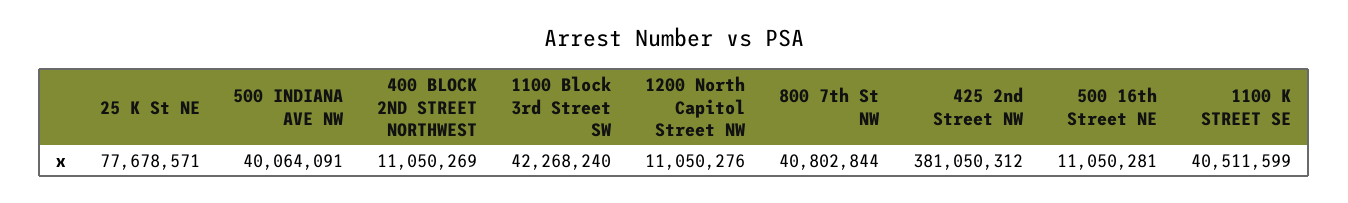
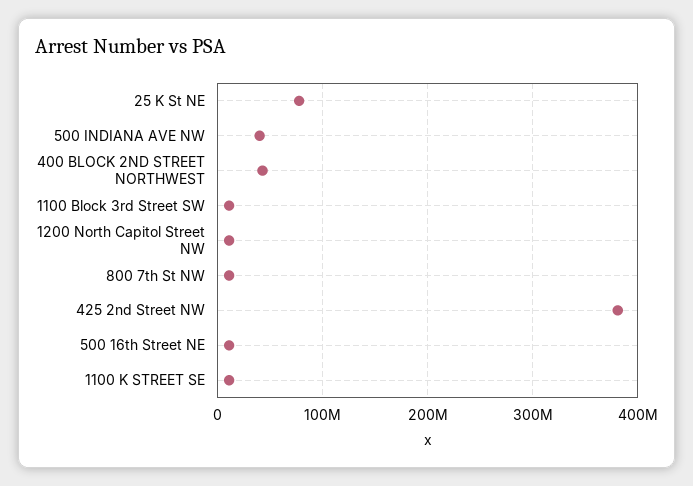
  {
    "25 K St NE": 77678571,
    "500 INDIANA AVE NW": 40064091,
-   "400 BLOCK 2ND STREET NORTHWEST": 11050269,
+   "400 BLOCK 2ND STREET NORTHWEST": 40000000,
-   "1100 Block 3rd Street SW": 42268240,
+   "1100 Block 3rd Street SW": 10000000,
    "1200 North Capitol Street NW": 11050276,
-   "800 7th St NW": 40802844,
+   "800 7th St NW": 10000000,
    "425 2nd Street NW": 381050312,
    "500 16th Street NE": 11050281,
-   "1100 K STREET SE": 40511599
+   "1100 K STREET SE": 10000000
  }

